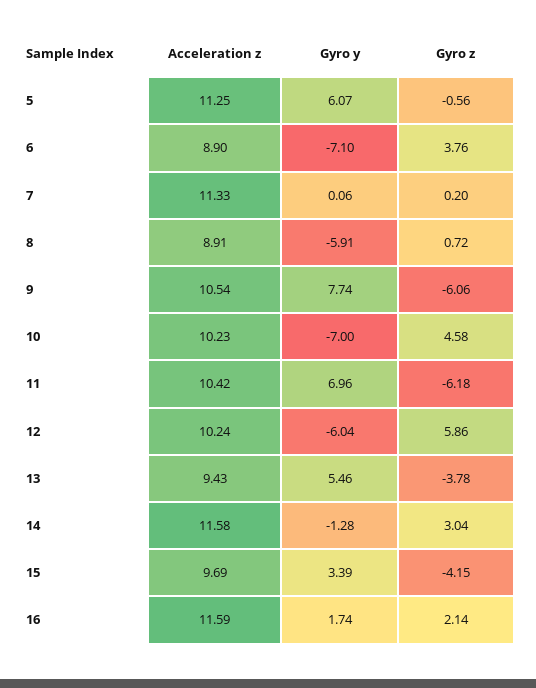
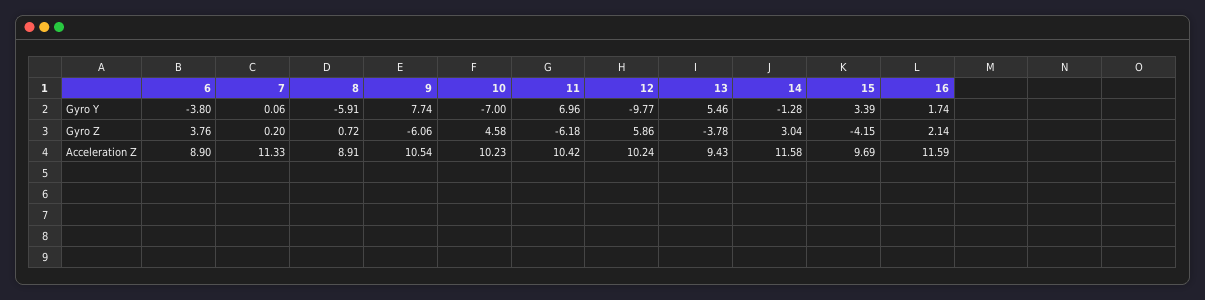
  {
    "Acceleration z": {
-     "5": 11.25,
      "6": 8.9,
      "7": 11.33,
      "8": 8.91,
      "9": 10.54,
      "10": 10.23,
      "11": 10.42,
      "12": 10.24,
      "13": 9.43,
      "14": 11.58,
      "15": 9.69,
      "16": 11.59
    },
    "Gyro y": {
-     "5": 6.07,
-     "6": -7.1,
+     "6": -3.8,
      "7": 0.06,
      "8": -5.91,
      "9": 7.74,
      "10": -7,
      "11": 6.96,
-     "12": -6.04,
+     "12": -9.77,
      "13": 5.46,
      "14": -1.28,
      "15": 3.39,
      "16": 1.74
    },
    "Gyro z": {
-     "5": -0.56,
      "6": 3.76,
      "7": 0.2,
      "8": 0.72,
      "9": -6.06,
      "10": 4.58,
      "11": -6.18,
      "12": 5.86,
      "13": -3.78,
      "14": 3.04,
      "15": -4.15,
      "16": 2.14
    }
  }

